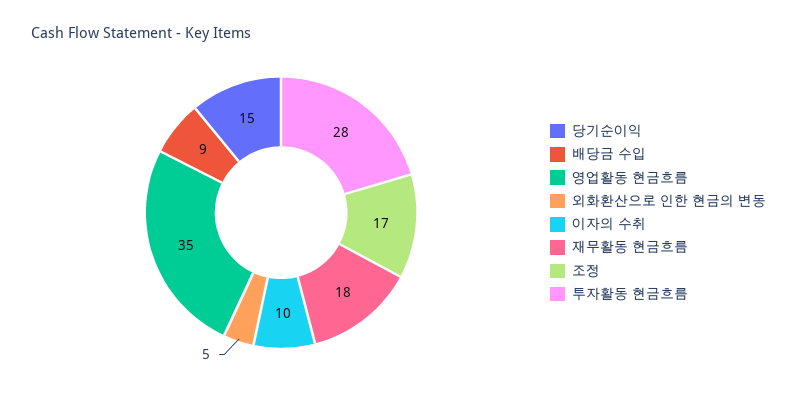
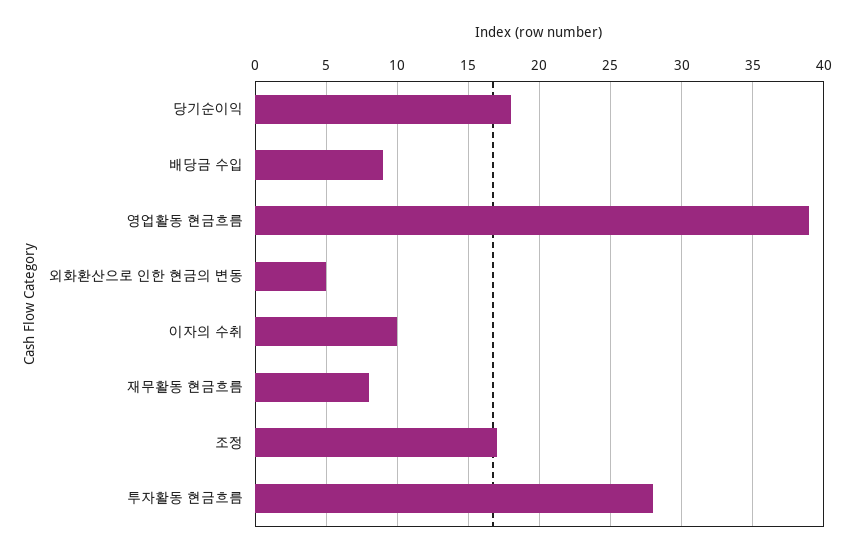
  {
-   "당기순이익": 15,
+   "당기순이익": 18,
    "배당금 수입": 9,
-   "영업활동 현금흐름": 35,
+   "영업활동 현금흐름": 39,
    "외화환산으로 인한 현금의 변동": 5,
    "이자의 수취": 10,
-   "재무활동 현금흐름": 18,
+   "재무활동 현금흐름": 8,
    "조정": 17,
    "투자활동 현금흐름": 28
  }

